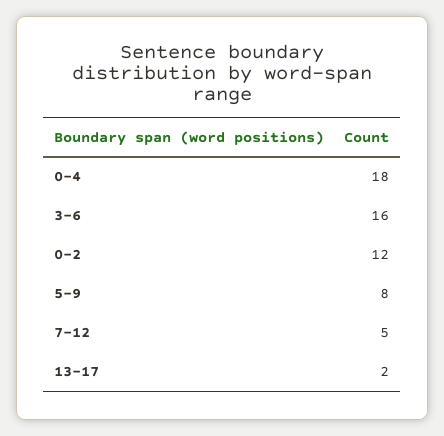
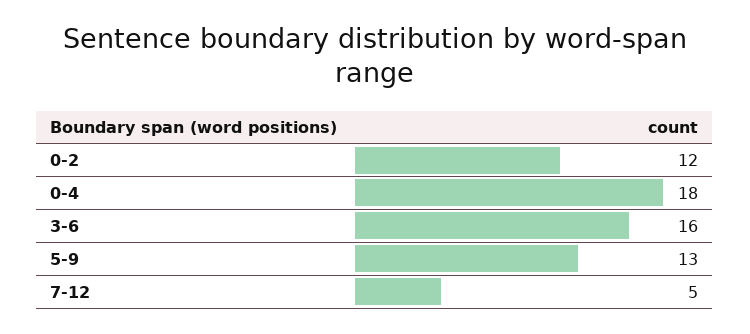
  {
    "0-4": 18,
    "3-6": 16,
    "0-2": 12,
-   "5-9": 8,
+   "5-9": 13,
-   "7-12": 5,
+   "7-12": 5
-   "13-17": 2
  }

